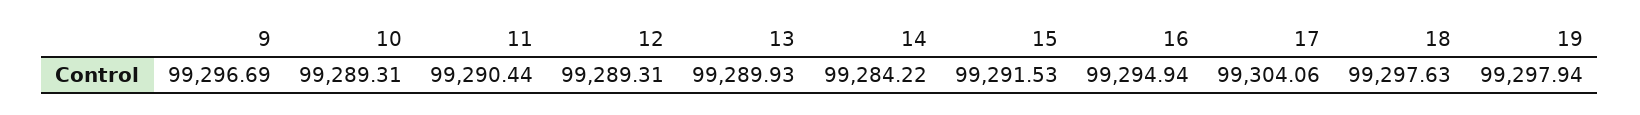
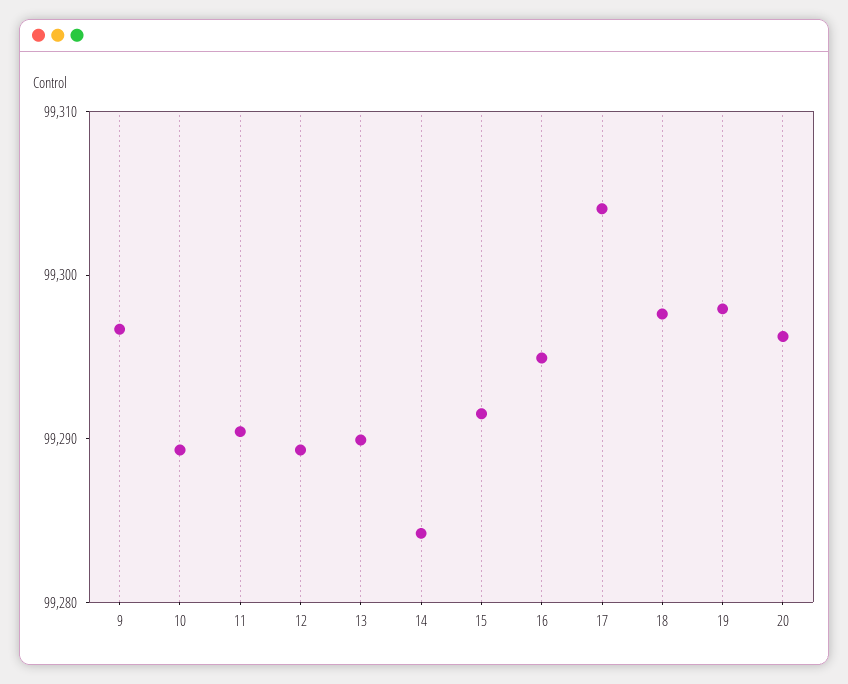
  {
    "9": 99296.69,
    "10": 99289.31,
    "11": 99290.44,
    "12": 99289.31,
    "13": 99289.93,
    "14": 99284.22,
    "15": 99291.53,
    "16": 99294.94,
    "17": 99304.06,
    "18": 99297.63,
-   "19": 99297.94
+   "19": 99297.94,
+   "20": 99296
  }

